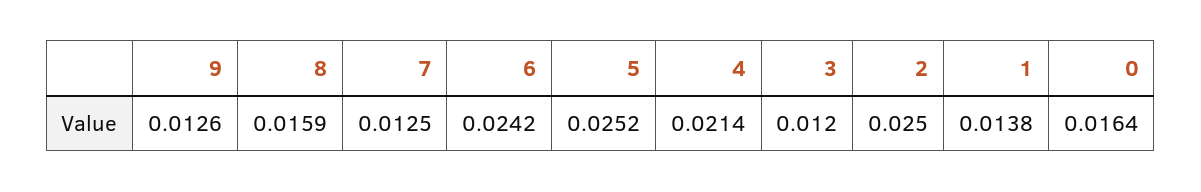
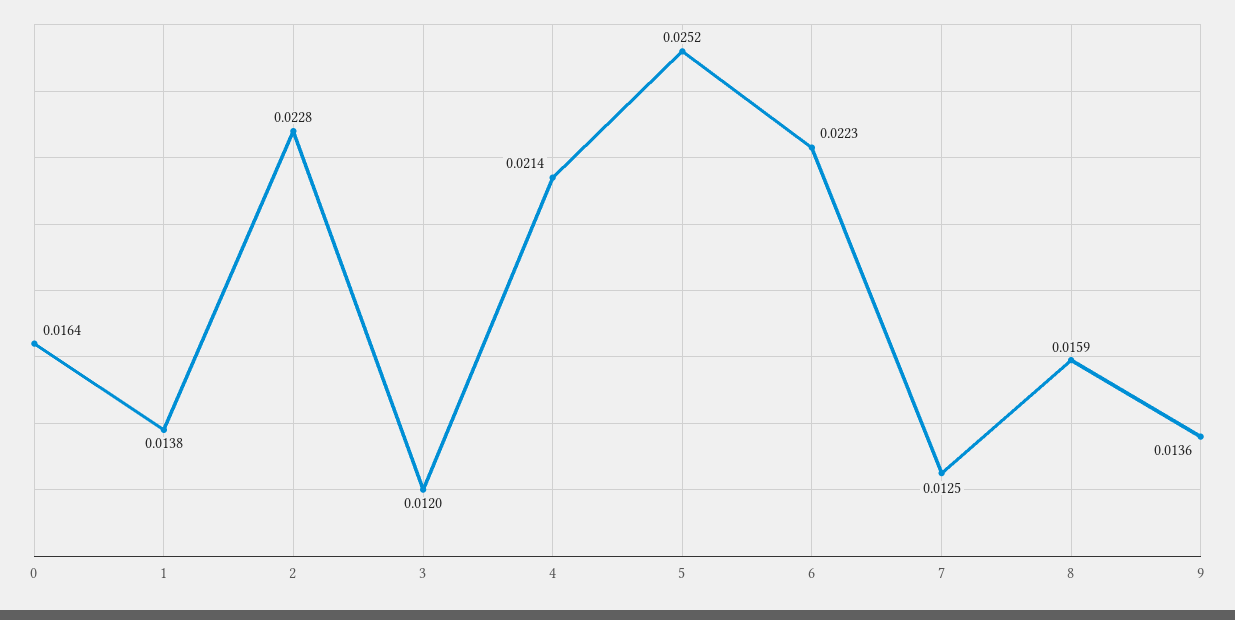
  {
-   "9": 0.0126,
+   "9": 0.0136,
    "8": 0.0159,
    "7": 0.0125,
-   "6": 0.0242,
+   "6": 0.0223,
    "5": 0.0252,
    "4": 0.0214,
    "3": 0.012,
-   "2": 0.025,
+   "2": 0.0228,
    "1": 0.0138,
    "0": 0.0164
  }

